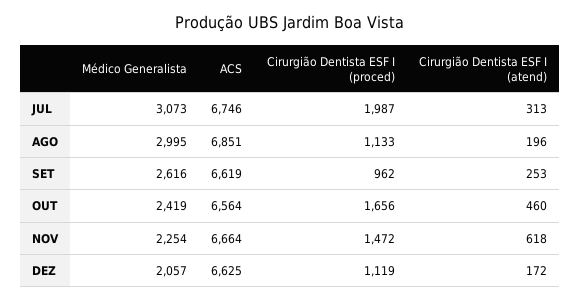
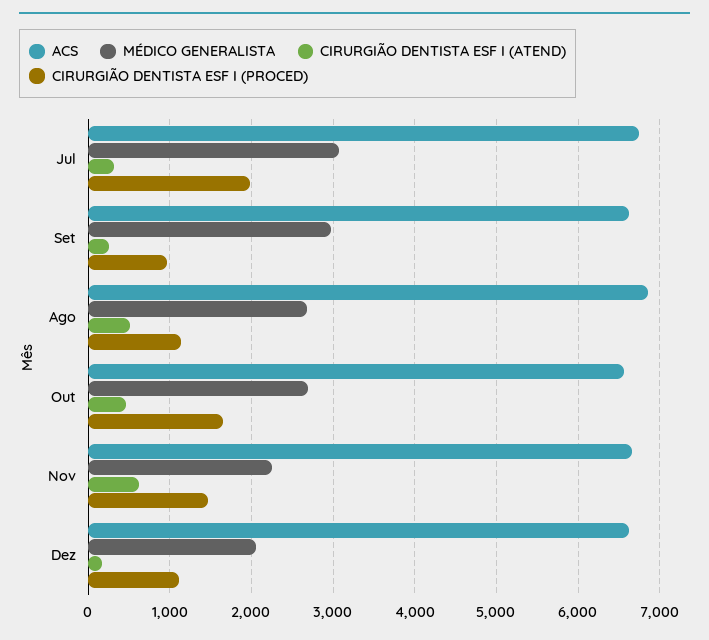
  {
    "Médico Generalista": {
      "JUL": 3073,
-     "AGO": 2995,
+     "AGO": 2700,
-     "SET": 2616,
+     "SET": 3000,
-     "OUT": 2419,
+     "OUT": 2700,
      "NOV": 2254,
      "DEZ": 2057
    },
    "ACS": {
      "JUL": 6746,
      "AGO": 6851,
      "SET": 6619,
      "OUT": 6564,
      "NOV": 6664,
      "DEZ": 6625
    },
    "Cirurgião Dentista ESF I (proced)": {
      "JUL": 1987,
      "AGO": 1133,
      "SET": 962,
      "OUT": 1656,
      "NOV": 1472,
      "DEZ": 1119
    },
    "Cirurgião Dentista ESF I (atend)": {
      "JUL": 313,
-     "AGO": 196,
+     "AGO": 500,
      "SET": 253,
      "OUT": 460,
      "NOV": 618,
      "DEZ": 172
    }
  }

